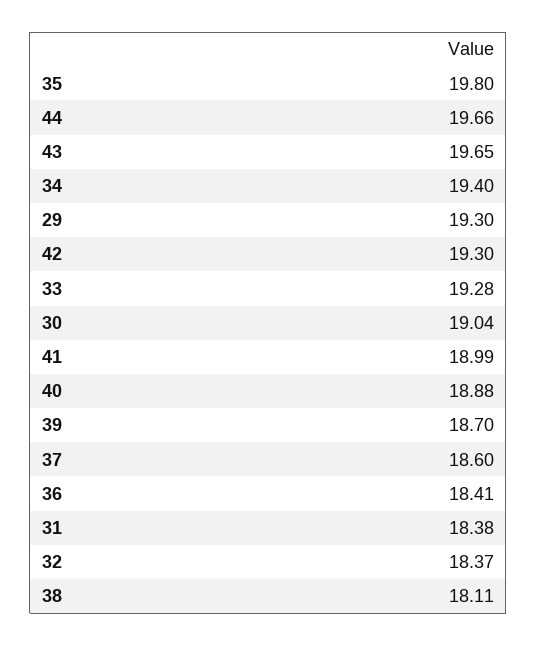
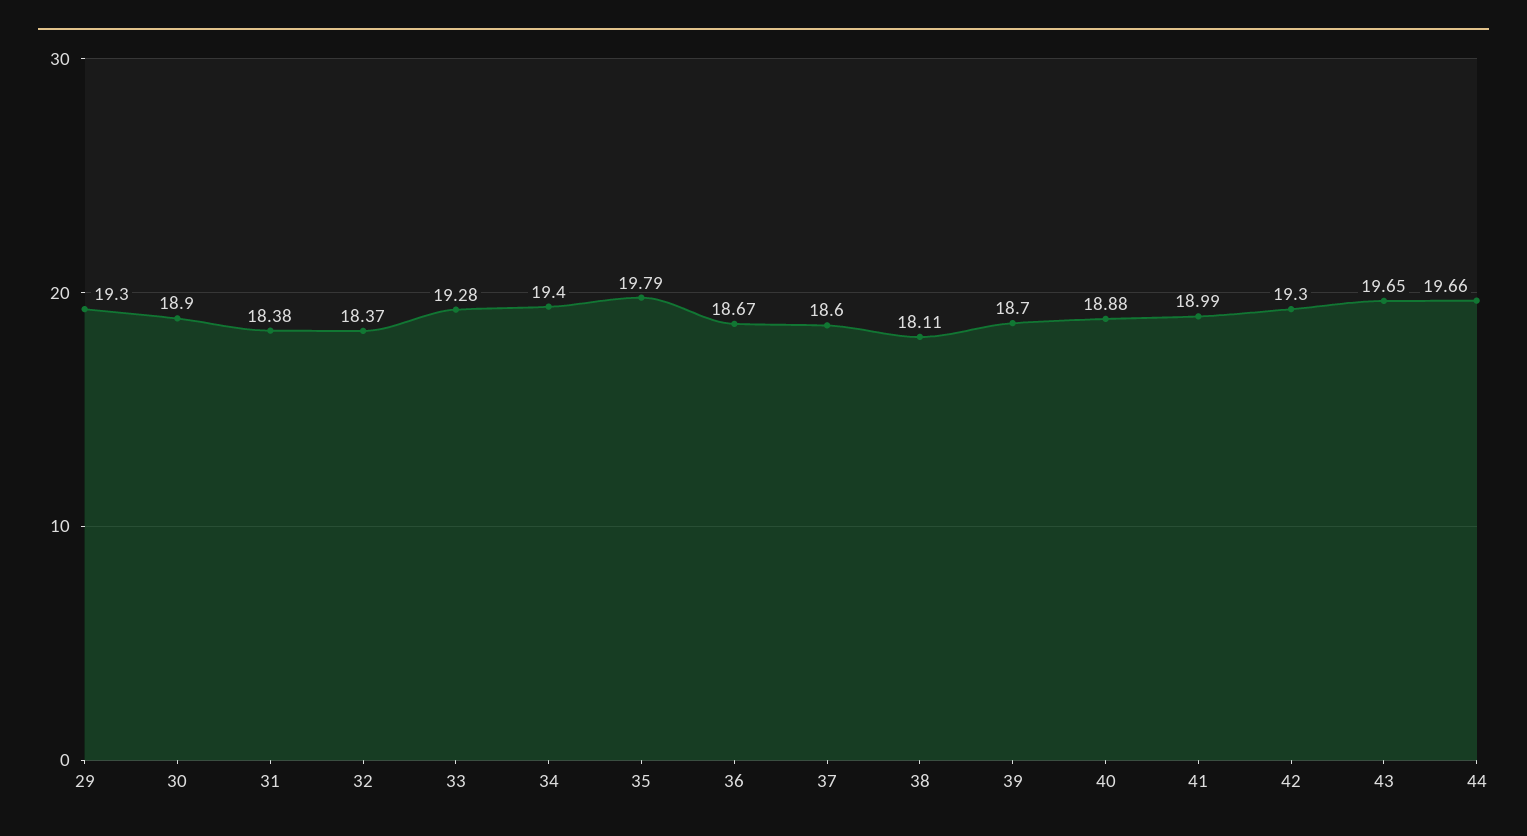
  {
-   "35": 19.8,
+   "35": 19.79,
    "44": 19.66,
    "43": 19.65,
    "34": 19.4,
    "29": 19.3,
    "42": 19.3,
    "33": 19.28,
-   "30": 19.04,
+   "30": 18.9,
    "41": 18.99,
    "40": 18.88,
    "39": 18.7,
    "37": 18.6,
-   "36": 18.41,
+   "36": 18.67,
    "31": 18.38,
    "32": 18.37,
    "38": 18.11
  }

